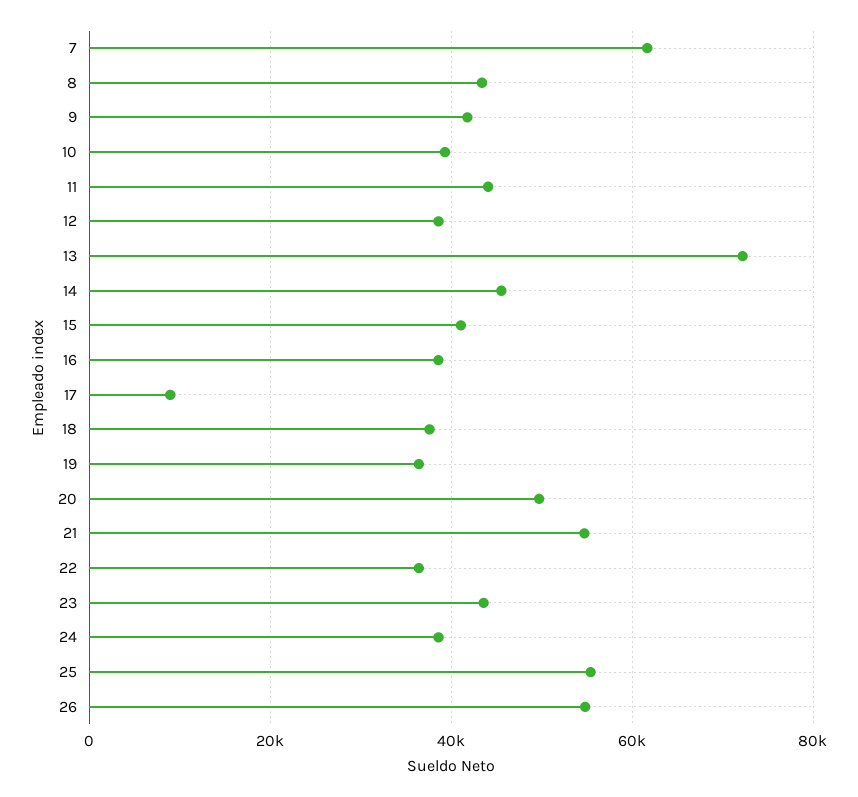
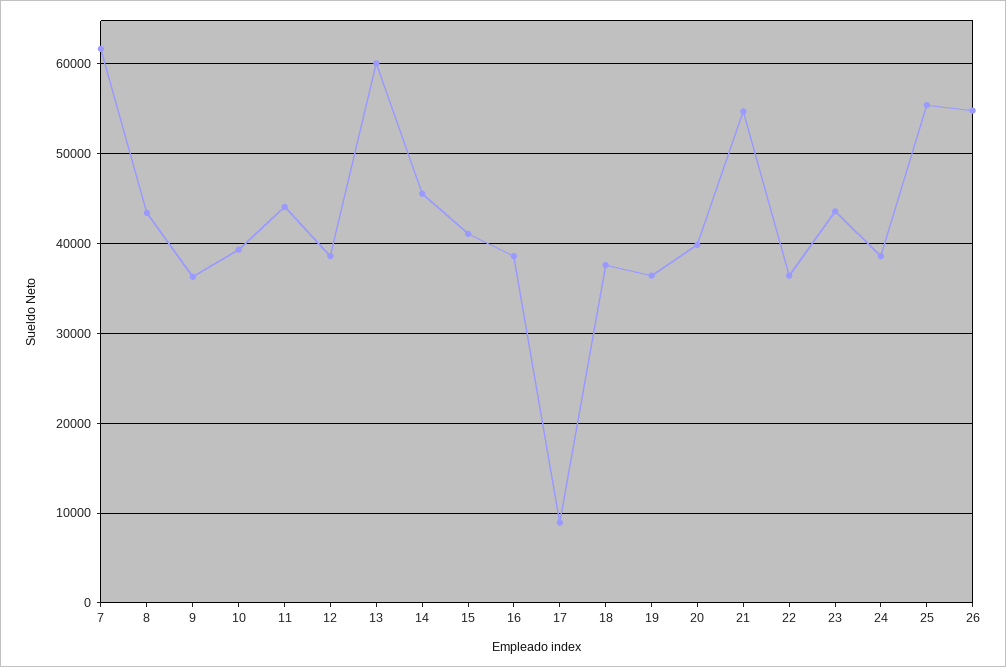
  {
    "7": 62000,
    "8": 43000,
-   "9": 42000,
+   "9": 36000,
    "10": 39000,
    "11": 44000,
    "12": 39000,
-   "13": 72000,
+   "13": 60000,
    "14": 46000,
    "15": 41000,
    "16": 39000,
    "17": 9000,
    "18": 38000,
    "19": 36000,
-   "20": 50000,
+   "20": 40000,
    "21": 55000,
    "22": 36000,
    "23": 44000,
    "24": 39000,
    "25": 55000,
    "26": 55000
  }

